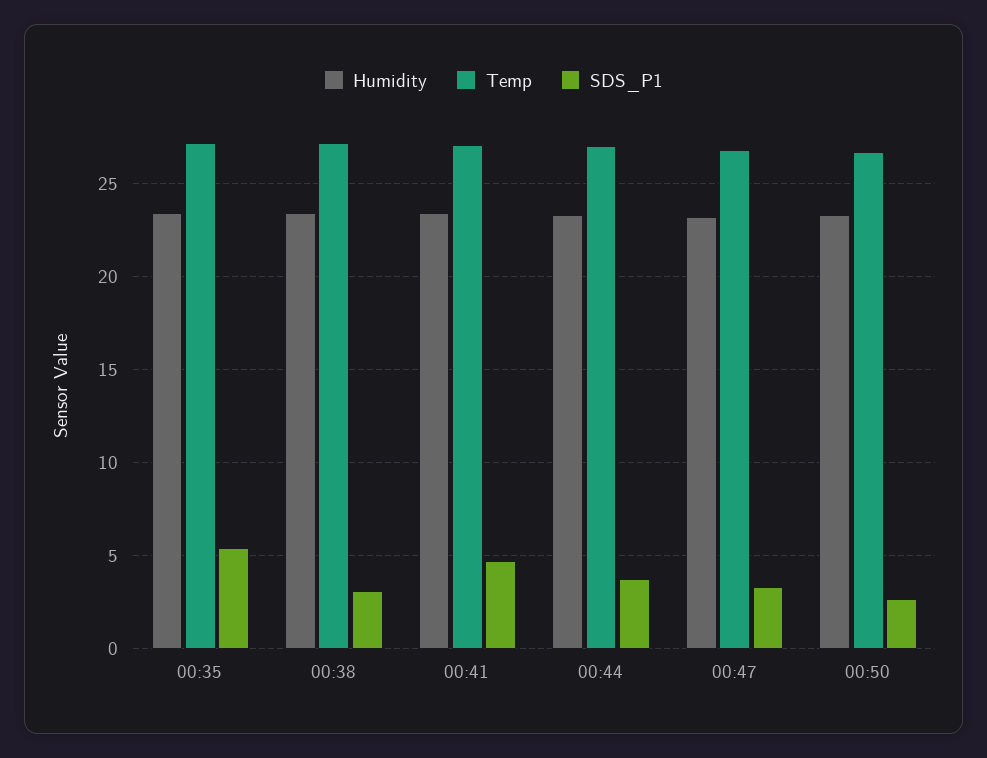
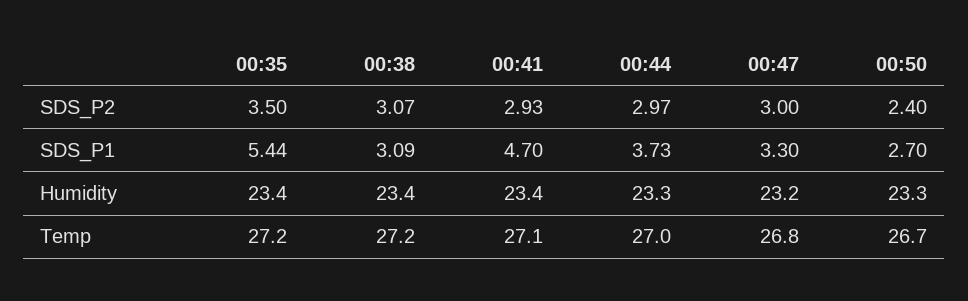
  {
    "Humidity": {
      "00:35": 23.4,
      "00:38": 23.4,
      "00:41": 23.4,
      "00:44": 23.3,
      "00:47": 23.2,
      "00:50": 23.3
    },
    "Temp": {
      "00:35": 27.2,
      "00:38": 27.2,
      "00:41": 27.1,
      "00:44": 27,
      "00:47": 26.8,
      "00:50": 26.7
    },
    "SDS_P1": {
      "00:35": 5.44,
      "00:38": 3.09,
      "00:41": 4.7,
      "00:44": 3.73,
      "00:47": 3.3,
      "00:50": 2.7
-   }
+   },
+   "SDS_P2": {
+     "00:35": 3.5,
+     "00:38": 3.07,
+     "00:41": 2.93,
+     "00:44": 2.97,
+     "00:47": 3,
+     "00:50": 2.4
+   }
  }

